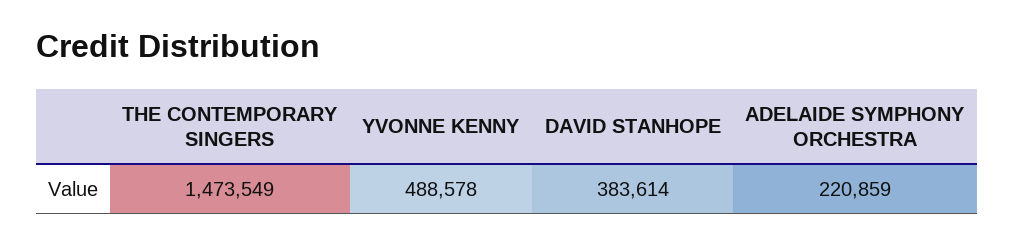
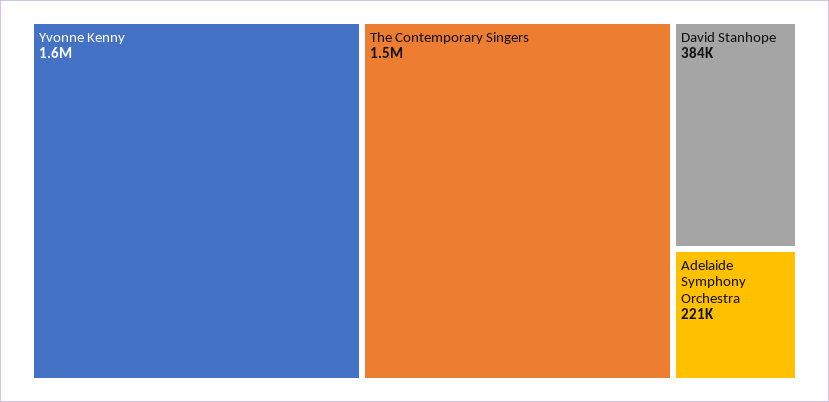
  {
    "THE CONTEMPORARY SINGERS": 1473549,
-   "YVONNE KENNY": 488578,
+   "YVONNE KENNY": 1600000,
    "DAVID STANHOPE": 383614,
    "ADELAIDE SYMPHONY ORCHESTRA": 220859
  }

